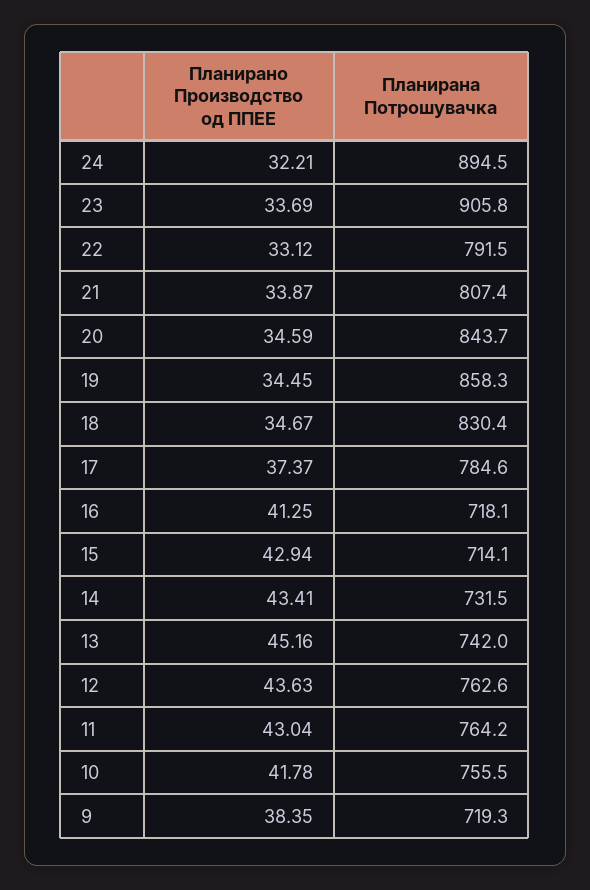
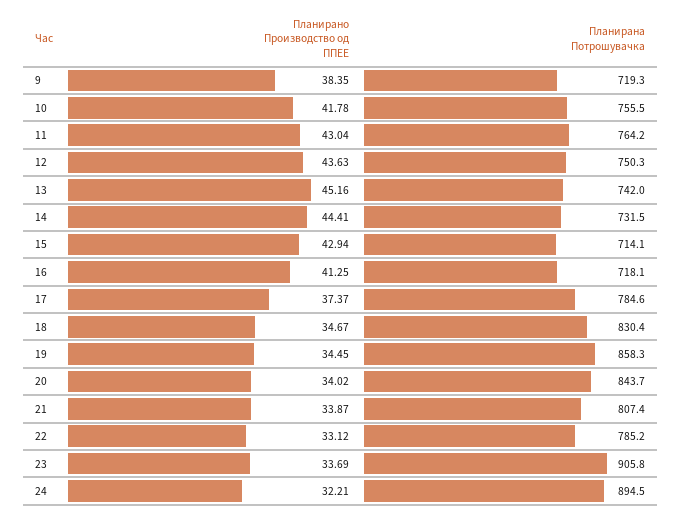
  {
    "Планирано Производство од ППЕЕ": {
      "24": 32.21,
      "23": 33.69,
      "22": 33.12,
      "21": 33.87,
-     "20": 34.59,
+     "20": 34.02,
      "19": 34.45,
      "18": 34.67,
      "17": 37.37,
      "16": 41.25,
      "15": 42.94,
-     "14": 43.41,
+     "14": 44.41,
      "13": 45.16,
      "12": 43.63,
      "11": 43.04,
      "10": 41.78,
      "9": 38.35
    },
    "Планирана Потрошувачка": {
      "24": 894.5,
      "23": 905.8,
-     "22": 791.5,
+     "22": 785.2,
      "21": 807.4,
      "20": 843.7,
      "19": 858.3,
      "18": 830.4,
      "17": 784.6,
      "16": 718.1,
      "15": 714.1,
      "14": 731.5,
      "13": 742,
-     "12": 762.6,
+     "12": 750.3,
      "11": 764.2,
      "10": 755.5,
      "9": 719.3
    }
  }

